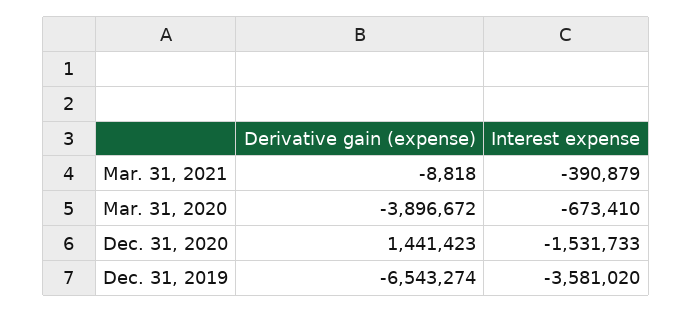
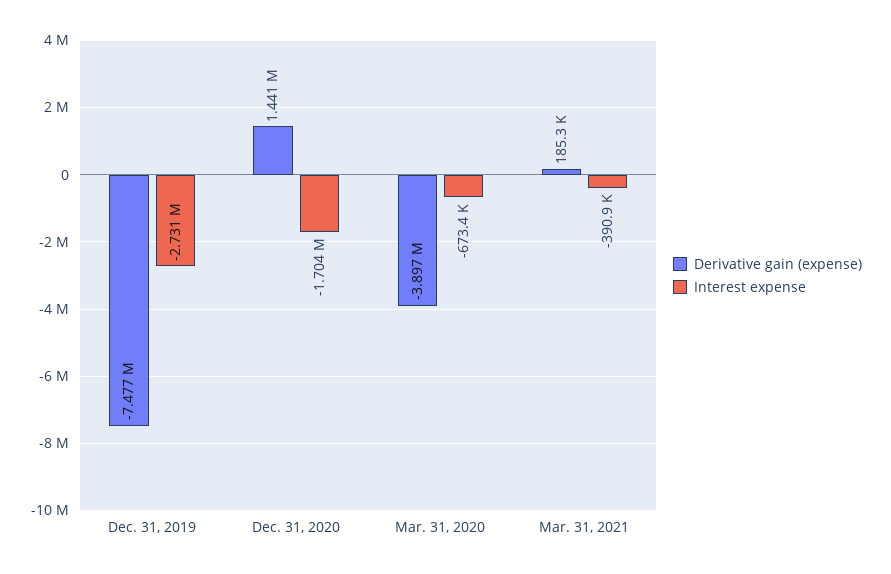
  {
    "Derivative gain (expense)": {
-     "Mar. 31, 2021": -8818,
+     "Mar. 31, 2021": 185300,
      "Mar. 31, 2020": -3896672,
      "Dec. 31, 2020": 1441423,
-     "Dec. 31, 2019": -6543274
+     "Dec. 31, 2019": -7477000
    },
    "Interest expense": {
      "Mar. 31, 2021": -390879,
      "Mar. 31, 2020": -673410,
-     "Dec. 31, 2020": -1531733,
+     "Dec. 31, 2020": -1704000,
-     "Dec. 31, 2019": -3581020
+     "Dec. 31, 2019": -2731000
    }
  }

